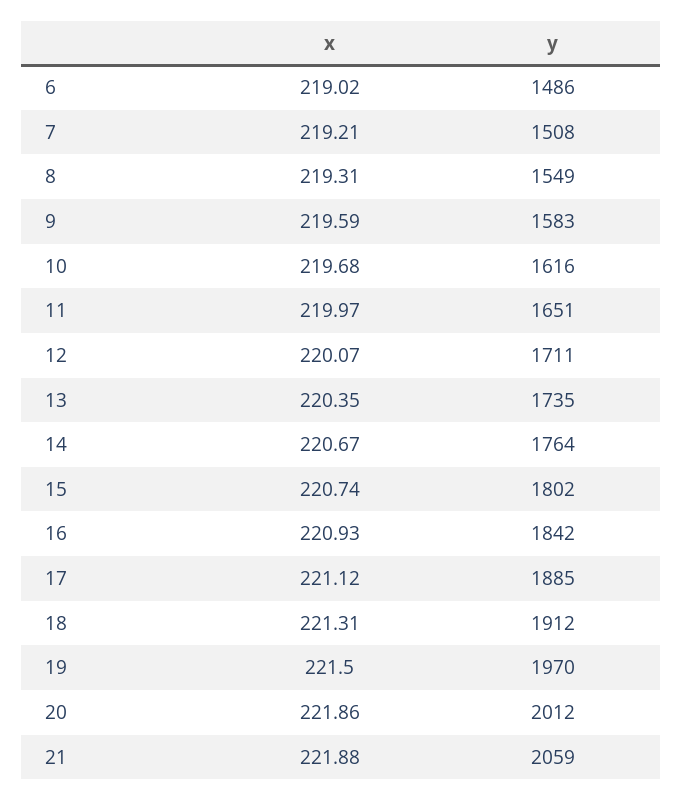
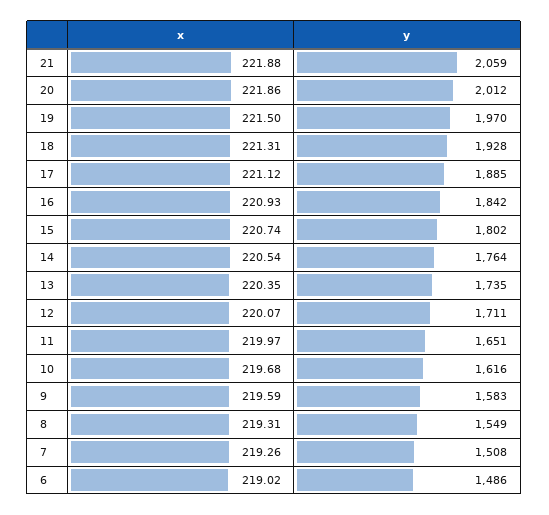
  {
    "x": {
      "6": 219.02,
-     "7": 219.21,
+     "7": 219.26,
      "8": 219.31,
      "9": 219.59,
      "10": 219.68,
      "11": 219.97,
      "12": 220.07,
      "13": 220.35,
-     "14": 220.67,
+     "14": 220.54,
      "15": 220.74,
      "16": 220.93,
      "17": 221.12,
      "18": 221.31,
      "19": 221.5,
      "20": 221.86,
      "21": 221.88
    },
    "y": {
      "6": 1486,
      "7": 1508,
      "8": 1549,
      "9": 1583,
      "10": 1616,
      "11": 1651,
      "12": 1711,
      "13": 1735,
      "14": 1764,
      "15": 1802,
      "16": 1842,
      "17": 1885,
-     "18": 1912,
+     "18": 1928,
      "19": 1970,
      "20": 2012,
      "21": 2059
    }
  }

